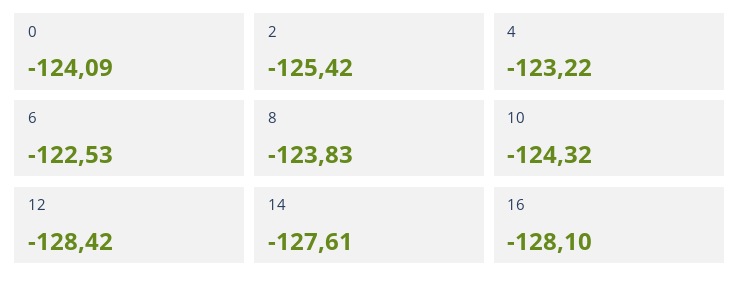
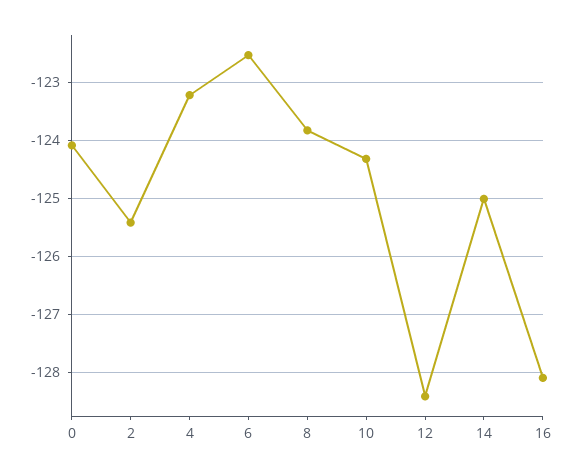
  {
    "0": -124.09,
    "2": -125.42,
    "4": -123.22,
    "6": -122.53,
    "8": -123.83,
    "10": -124.32,
    "12": -128.42,
-   "14": -127.61,
+   "14": -125,
    "16": -128.1
  }

